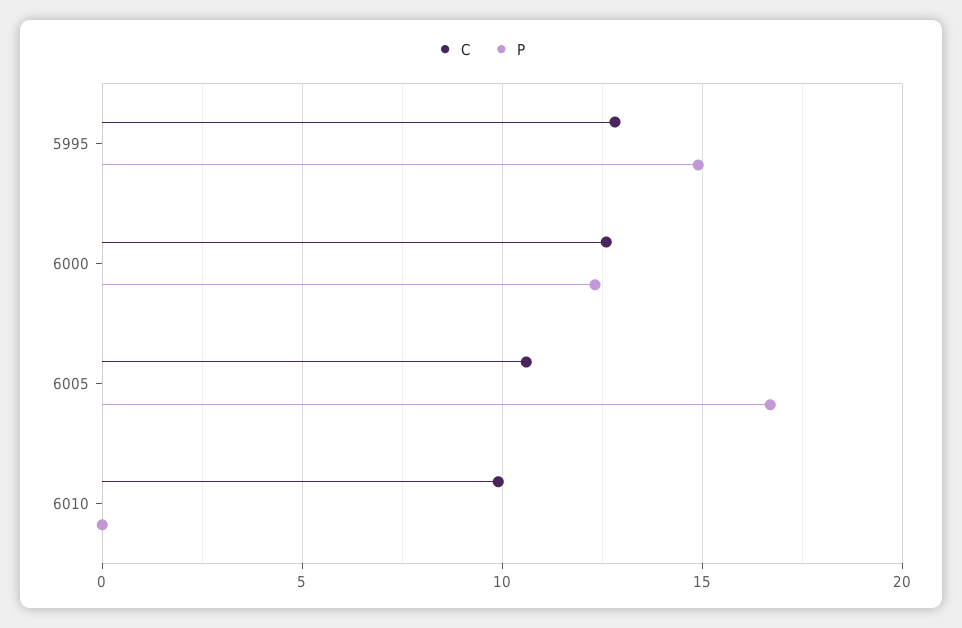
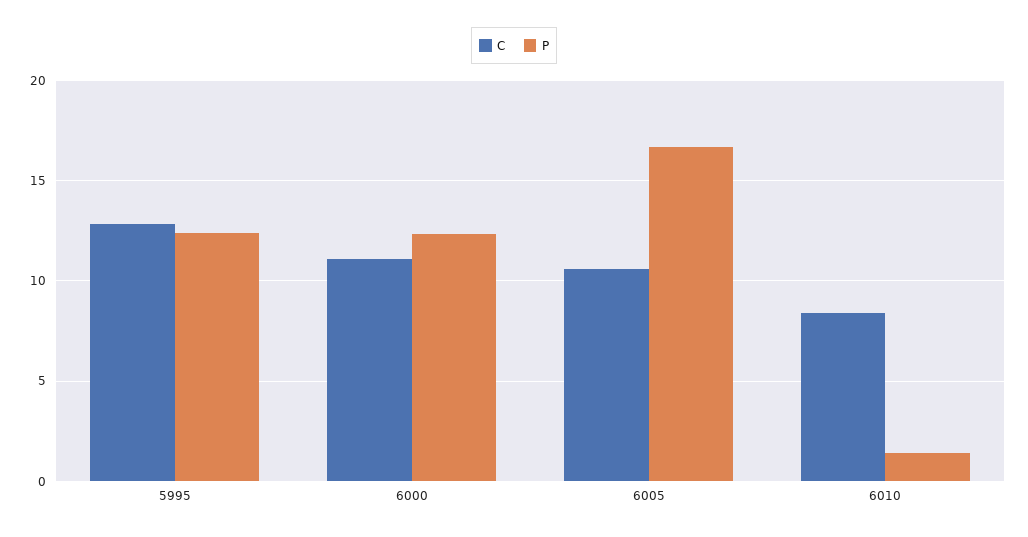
  {
    "C": {
      "5995": 13,
-     "6000": 12.5,
+     "6000": 11,
      "6005": 10.5,
-     "6010": 10
+     "6010": 8.5
    },
    "P": {
-     "5995": 15,
+     "5995": 12.5,
      "6000": 12.5,
      "6005": 16.5,
-     "6010": 0
+     "6010": 1.5
    }
  }

